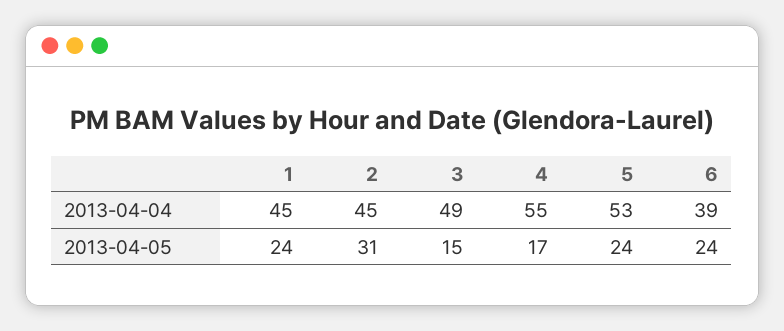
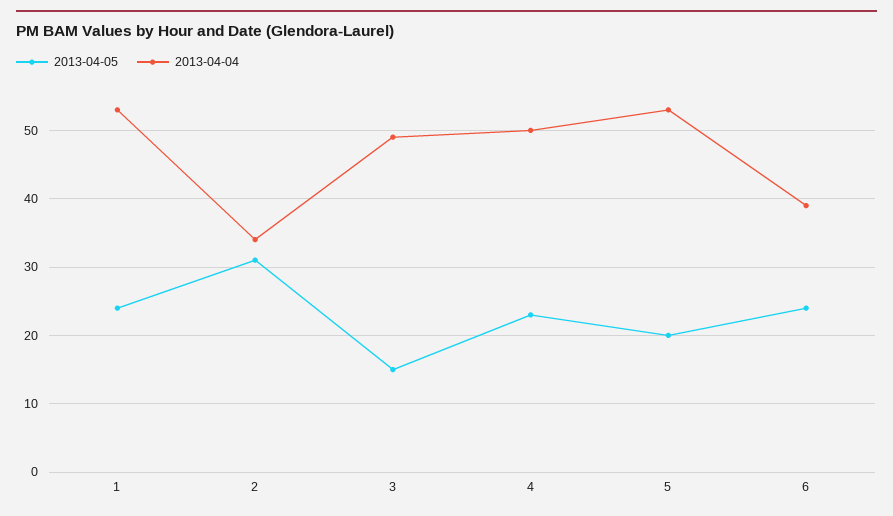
  {
    "2013-04-04": {
-     "1": 45,
+     "1": 53,
-     "2": 45,
+     "2": 34,
      "3": 49,
-     "4": 55,
+     "4": 50,
      "5": 53,
      "6": 39
    },
    "2013-04-05": {
      "1": 24,
      "2": 31,
      "3": 15,
-     "4": 17,
+     "4": 23,
-     "5": 24,
+     "5": 20,
      "6": 24
    }
  }

